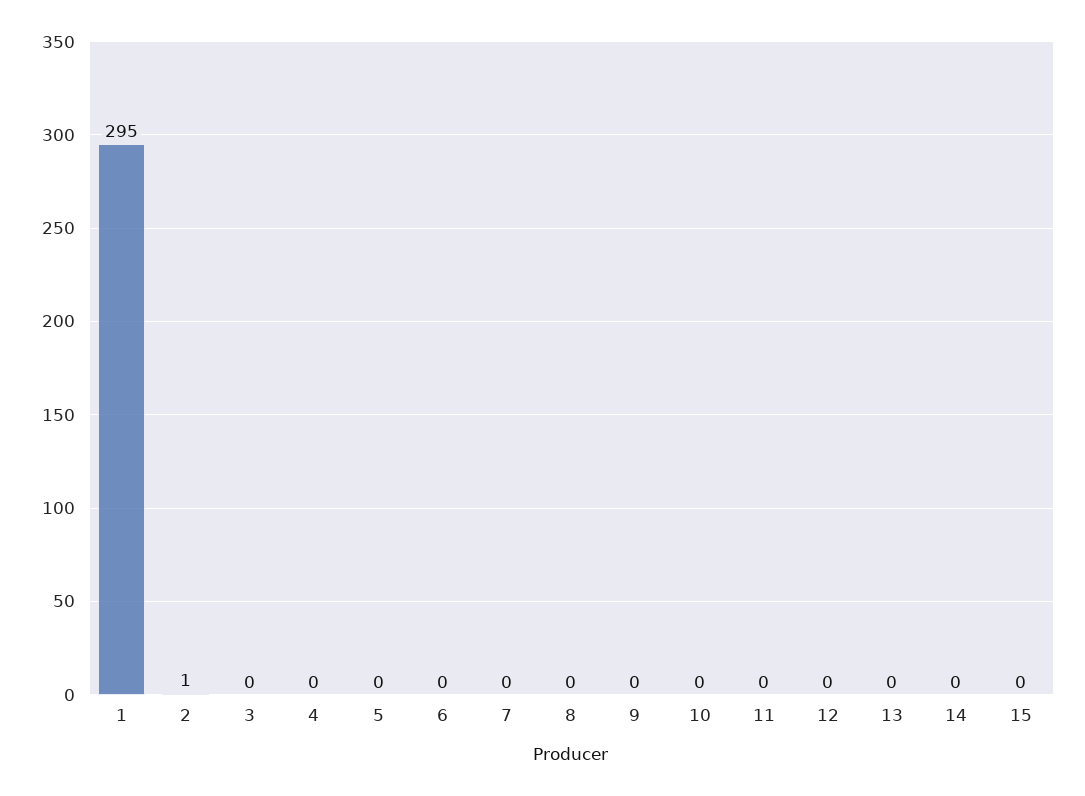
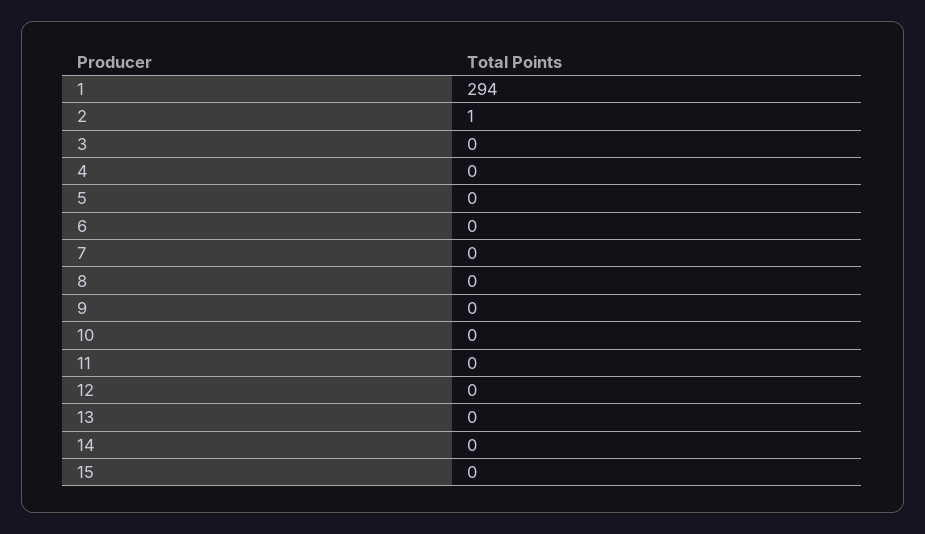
  {
-   "1": 295,
+   "1": 294,
    "2": 1,
    "3": 0,
    "4": 0,
    "5": 0,
    "6": 0,
    "7": 0,
    "8": 0,
    "9": 0,
    "10": 0,
    "11": 0,
    "12": 0,
    "13": 0,
    "14": 0,
    "15": 0
  }

